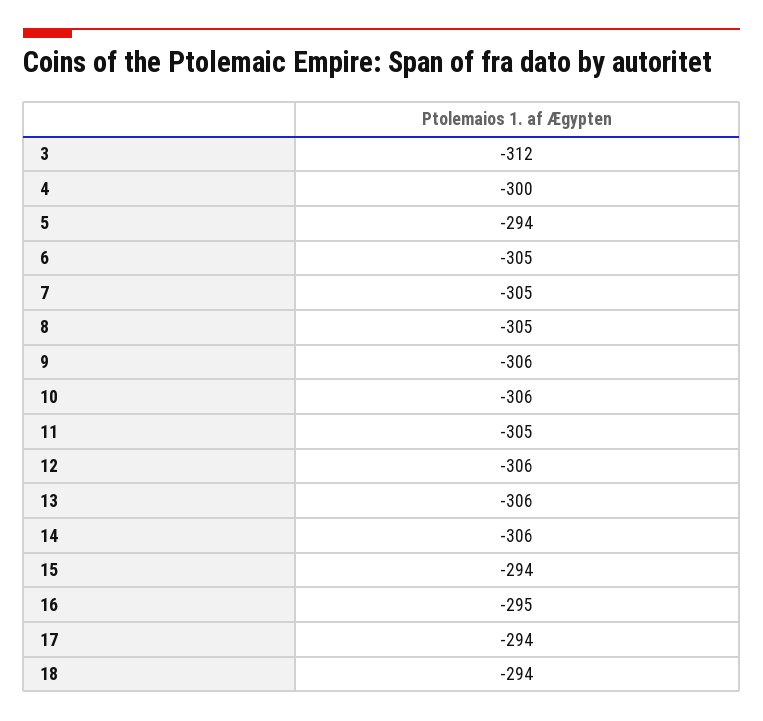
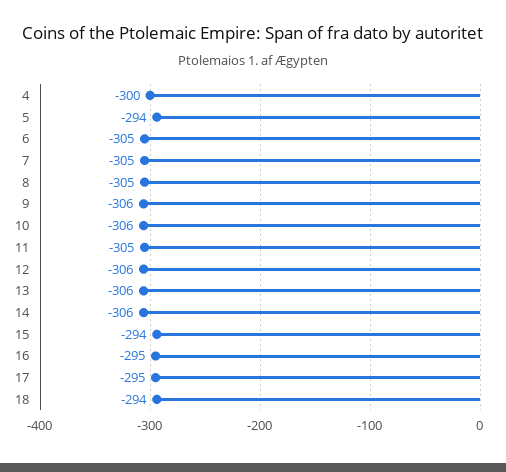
  {
-   "3": -312,
    "4": -300,
    "5": -294,
    "6": -305,
    "7": -305,
    "8": -305,
    "9": -306,
    "10": -306,
    "11": -305,
    "12": -306,
    "13": -306,
    "14": -306,
    "15": -294,
    "16": -295,
-   "17": -294,
+   "17": -295,
    "18": -294
  }

